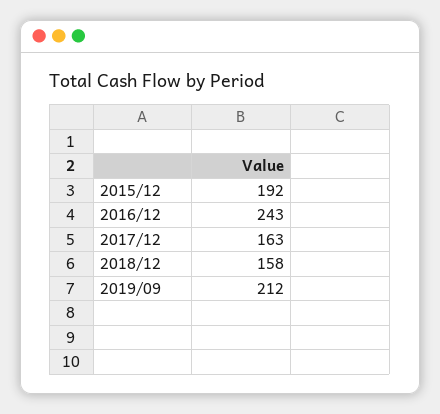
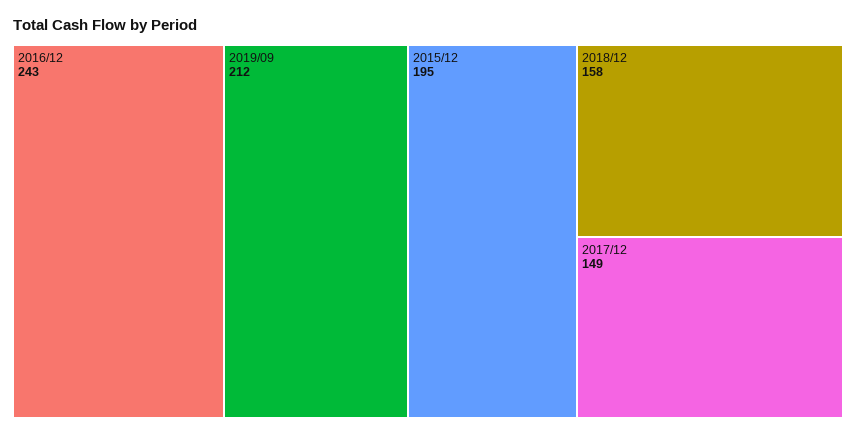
  {
-   "2015/12": 192,
+   "2015/12": 195,
    "2016/12": 243,
-   "2017/12": 163,
+   "2017/12": 149,
    "2018/12": 158,
    "2019/09": 212
  }

